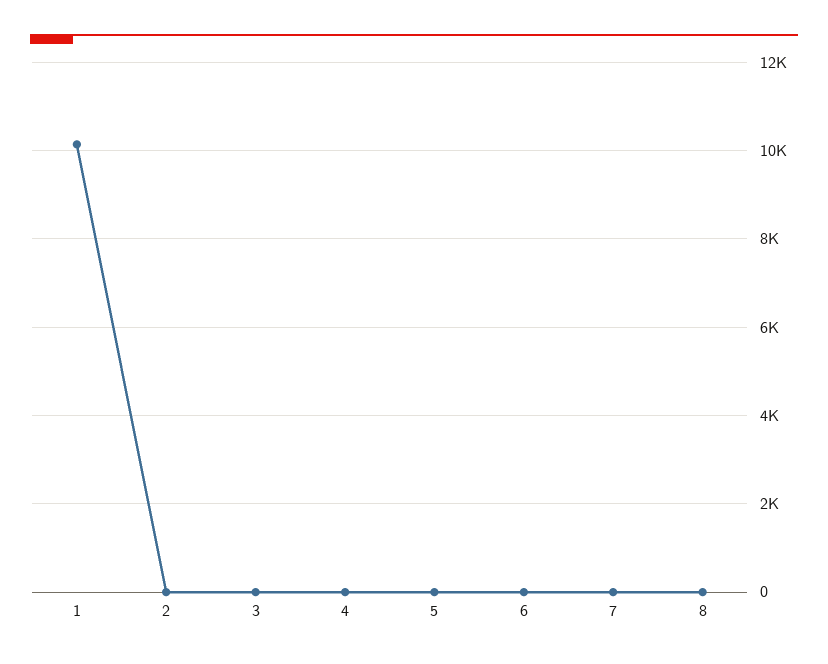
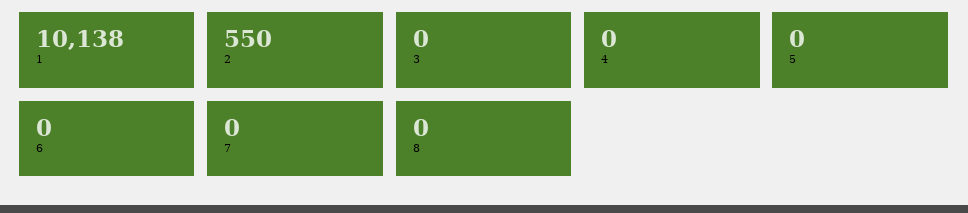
  {
    "1": 10138,
-   "2": 0,
+   "2": 550,
    "3": 0,
    "4": 0,
    "5": 0,
    "6": 0,
    "7": 0,
    "8": 0
  }

